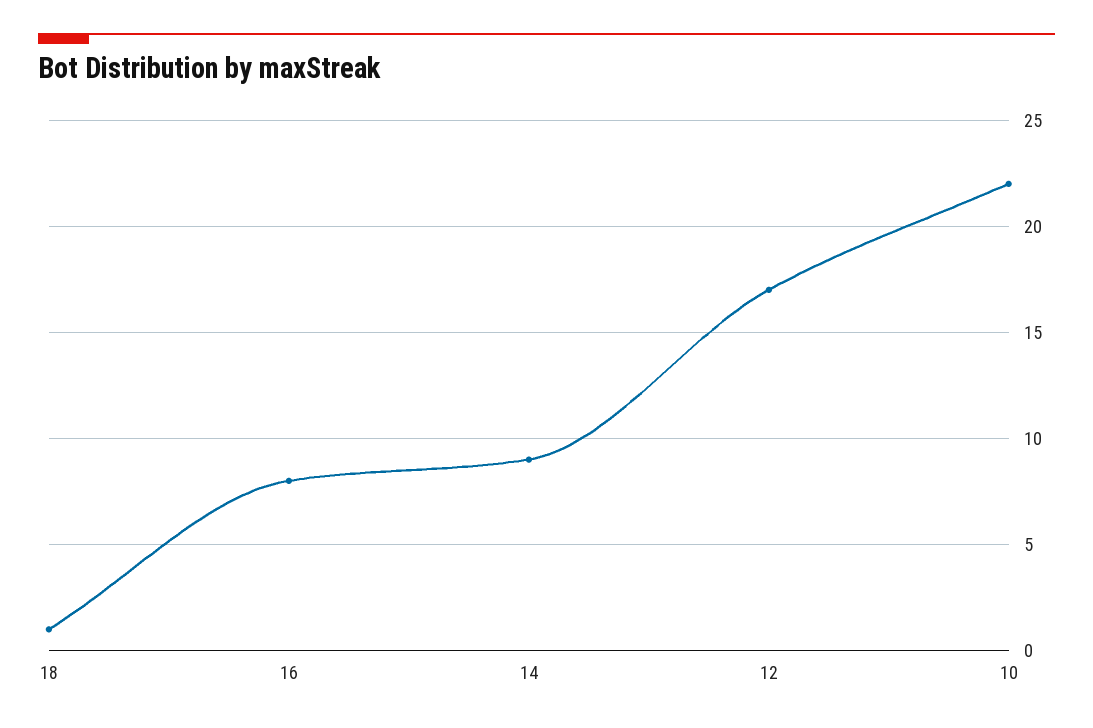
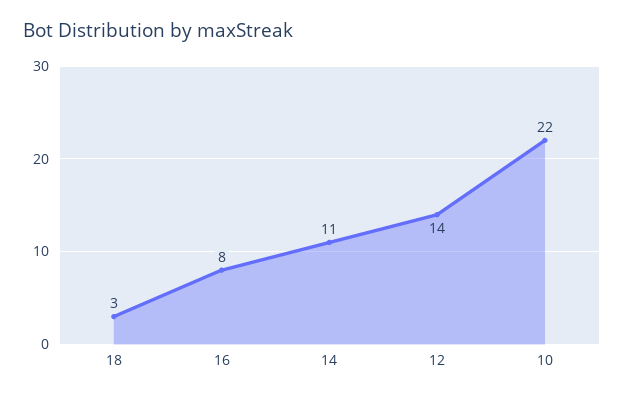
  {
-   "18": 1,
+   "18": 3,
    "16": 8,
-   "14": 9,
+   "14": 11,
-   "12": 17,
+   "12": 14,
    "10": 22
  }

